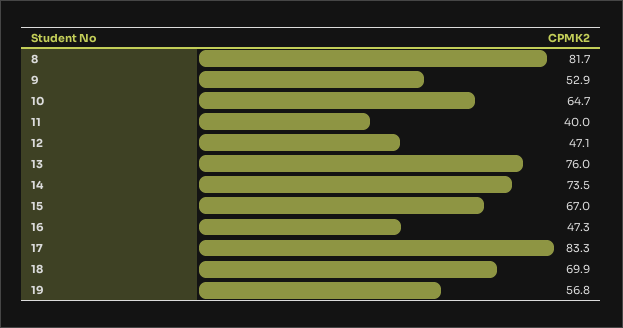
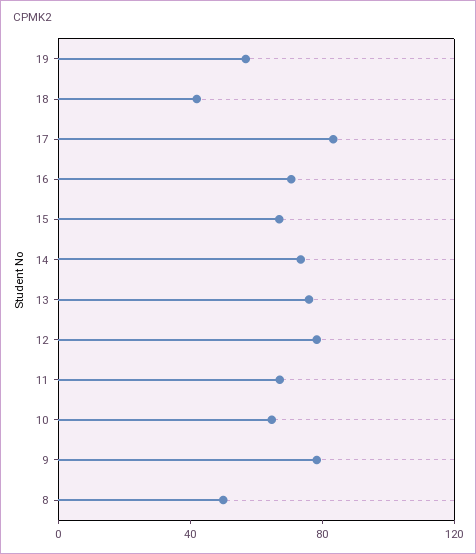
  {
-   "8": 81.7,
+   "8": 50,
-   "9": 52.9,
+   "9": 80,
    "10": 64.7,
-   "11": 40,
+   "11": 70,
-   "12": 47.1,
+   "12": 80,
    "13": 76,
    "14": 73.5,
    "15": 67,
-   "16": 47.3,
+   "16": 70,
    "17": 83.3,
-   "18": 69.9,
+   "18": 40,
    "19": 56.8
  }

